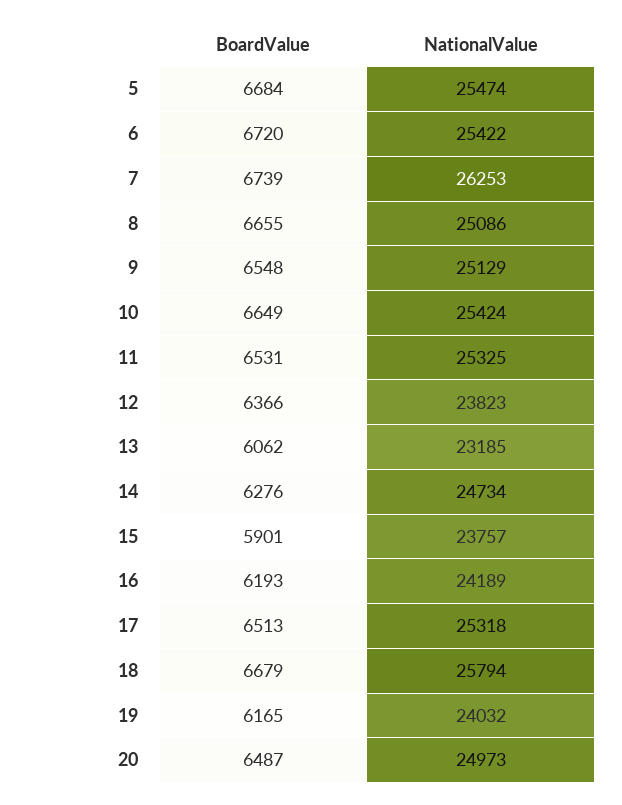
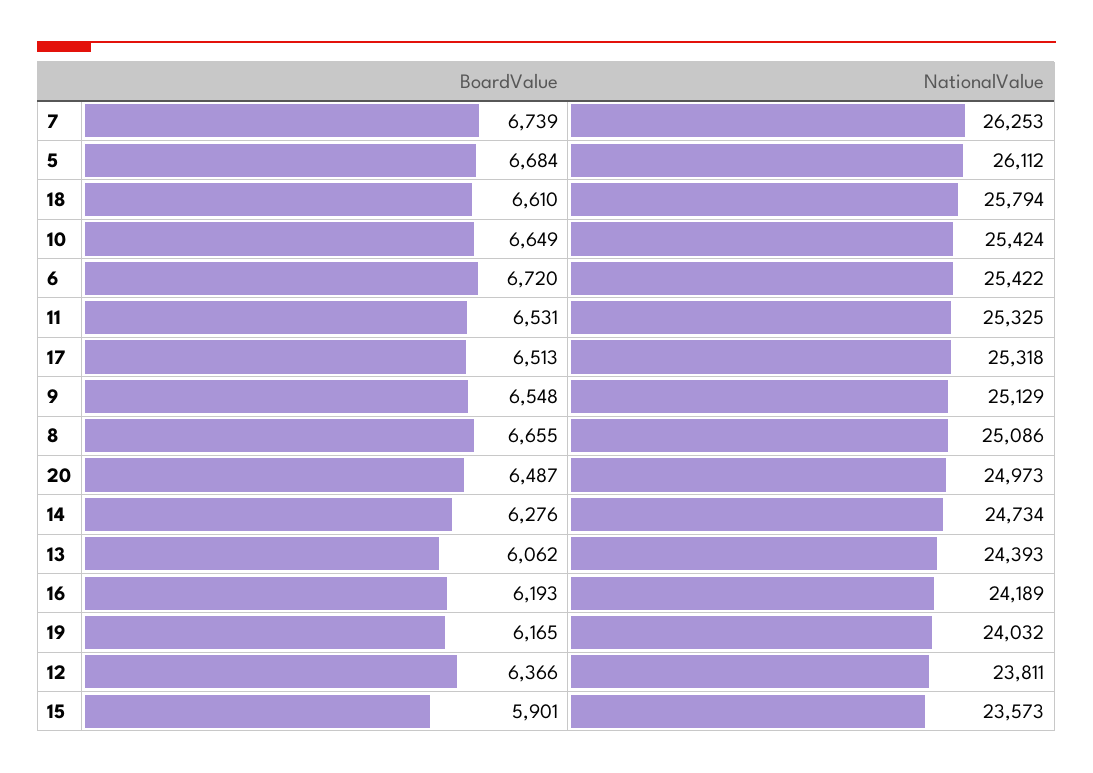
  {
    "BoardValue": {
      "5": 6684,
      "6": 6720,
      "7": 6739,
      "8": 6655,
      "9": 6548,
      "10": 6649,
      "11": 6531,
      "12": 6366,
      "13": 6062,
      "14": 6276,
      "15": 5901,
      "16": 6193,
      "17": 6513,
-     "18": 6679,
+     "18": 6610,
      "19": 6165,
      "20": 6487
    },
    "NationalValue": {
-     "5": 25474,
+     "5": 26112,
      "6": 25422,
      "7": 26253,
      "8": 25086,
      "9": 25129,
      "10": 25424,
      "11": 25325,
-     "12": 23823,
+     "12": 23811,
-     "13": 23185,
+     "13": 24393,
      "14": 24734,
-     "15": 23757,
+     "15": 23573,
      "16": 24189,
      "17": 25318,
      "18": 25794,
      "19": 24032,
      "20": 24973
    }
  }

